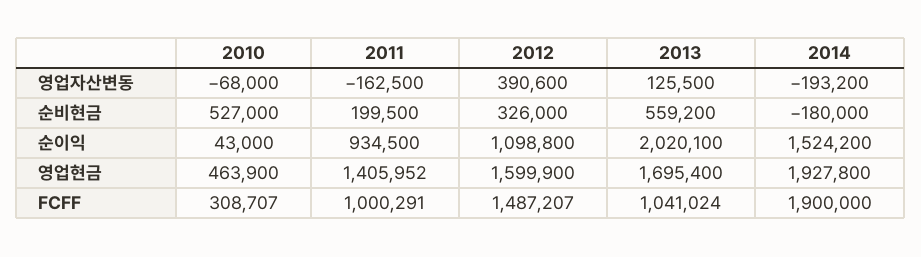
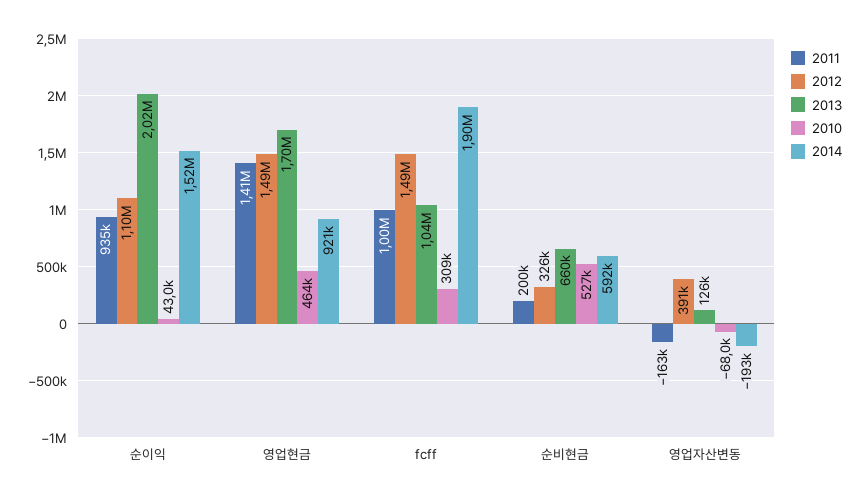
  {
    "2010": {
      "영업자산변동": -68000,
      "순비현금": 527000,
      "순이익": 43000,
      "영업현금": 463900,
      "FCFF": 308707
    },
    "2011": {
      "영업자산변동": -162500,
      "순비현금": 199500,
      "순이익": 934500,
      "영업현금": 1405952,
      "FCFF": 1000291
    },
    "2012": {
      "영업자산변동": 390600,
      "순비현금": 326000,
      "순이익": 1098800,
-     "영업현금": 1599900,
+     "영업현금": 1490000,
      "FCFF": 1487207
    },
    "2013": {
      "영업자산변동": 125500,
-     "순비현금": 559200,
+     "순비현금": 660000,
      "순이익": 2020100,
      "영업현금": 1695400,
      "FCFF": 1041024
    },
    "2014": {
      "영업자산변동": -193200,
-     "순비현금": -180000,
+     "순비현금": 592000,
      "순이익": 1524200,
-     "영업현금": 1927800,
+     "영업현금": 921000,
      "FCFF": 1900000
    }
  }

